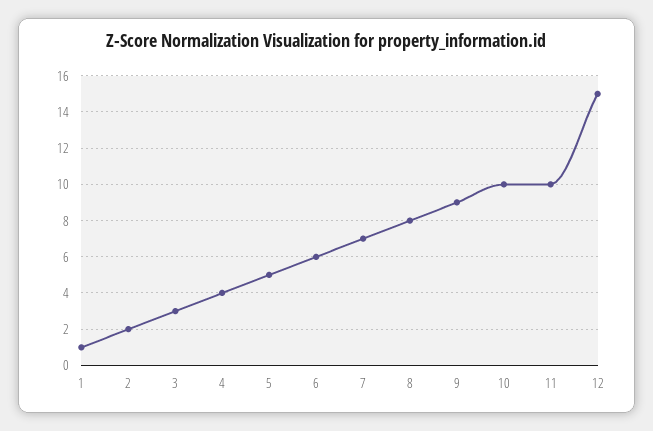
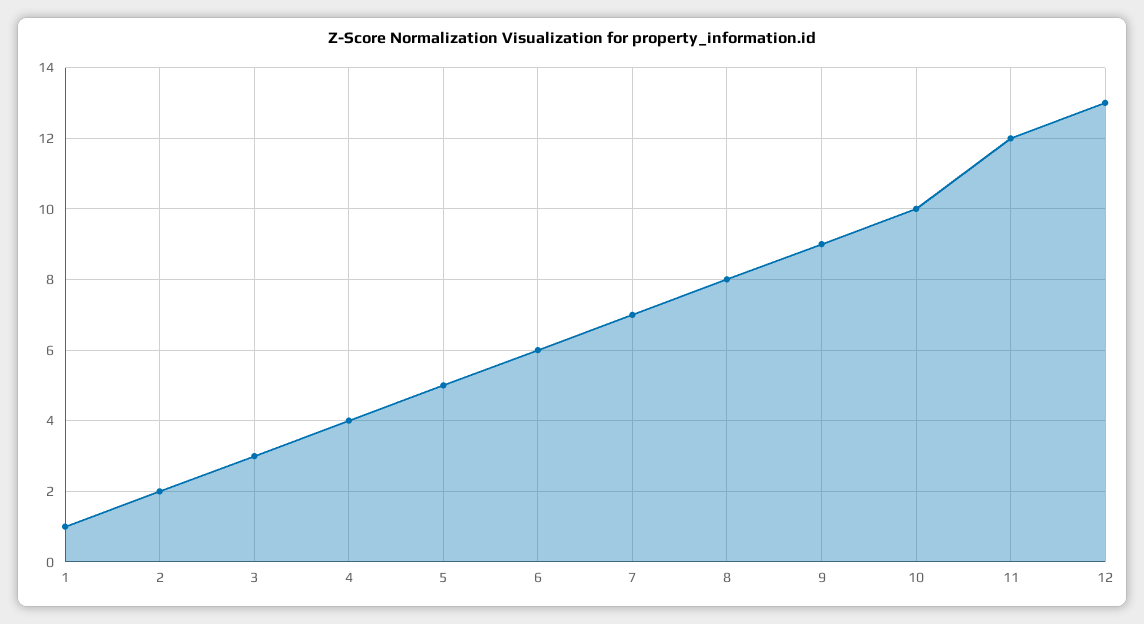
  {
    "1": 1,
    "2": 2,
    "3": 3,
    "4": 4,
    "5": 5,
    "6": 6,
    "7": 7,
    "8": 8,
    "9": 9,
    "10": 10,
-   "11": 10,
+   "11": 12,
-   "12": 15
+   "12": 13
  }

